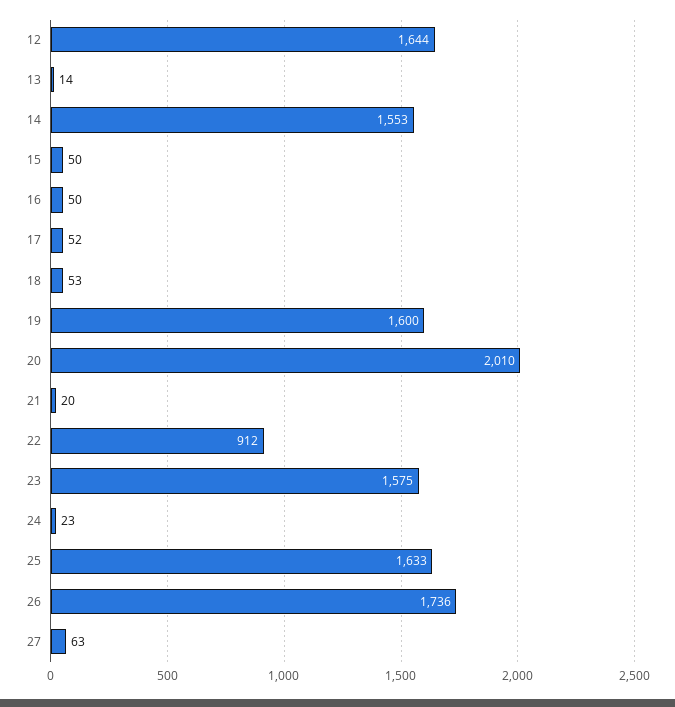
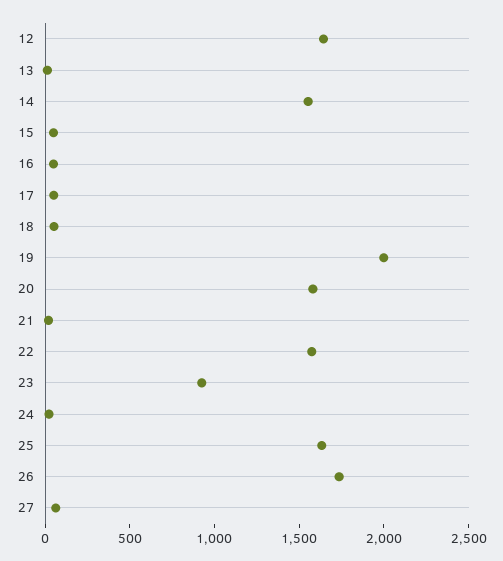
  {
    "12": 1644,
    "13": 14,
    "14": 1553,
    "15": 50,
    "16": 50,
    "17": 52,
    "18": 53,
-   "19": 1600,
+   "19": 2000,
-   "20": 2010,
+   "20": 1600,
    "21": 20,
-   "22": 912,
+   "22": 1600,
-   "23": 1575,
+   "23": 900,
    "24": 23,
    "25": 1633,
    "26": 1736,
    "27": 63
  }

